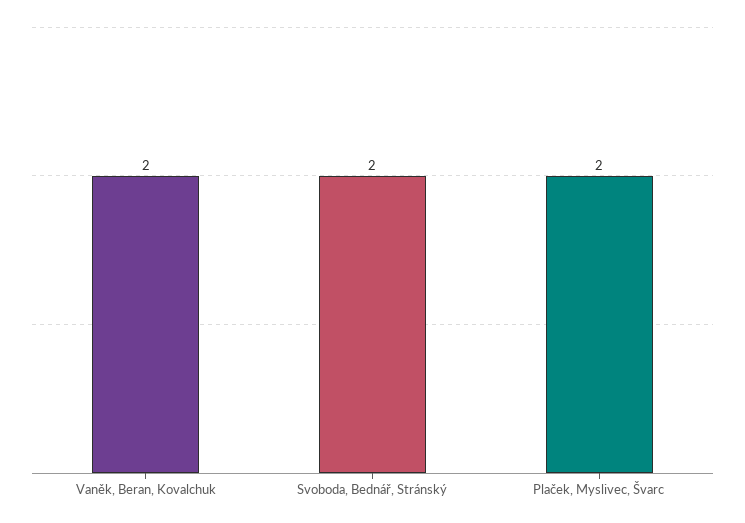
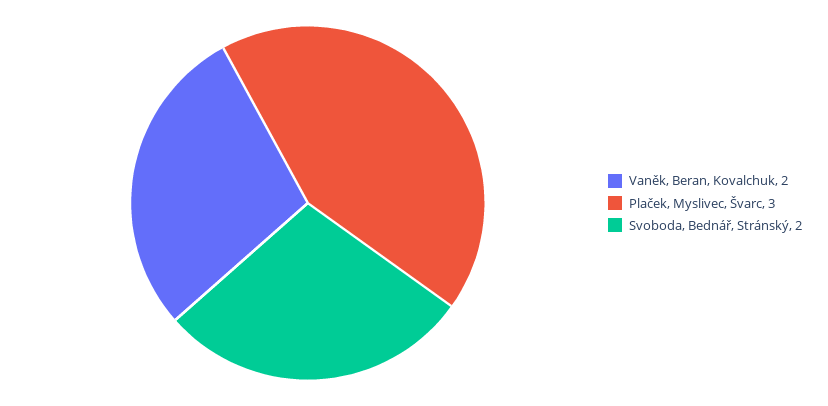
  {
    "Vaněk, Beran, Kovalchuk": 2,
    "Svoboda, Bednář, Stránský": 2,
-   "Plaček, Myslivec, Švarc": 2
+   "Plaček, Myslivec, Švarc": 3
  }

